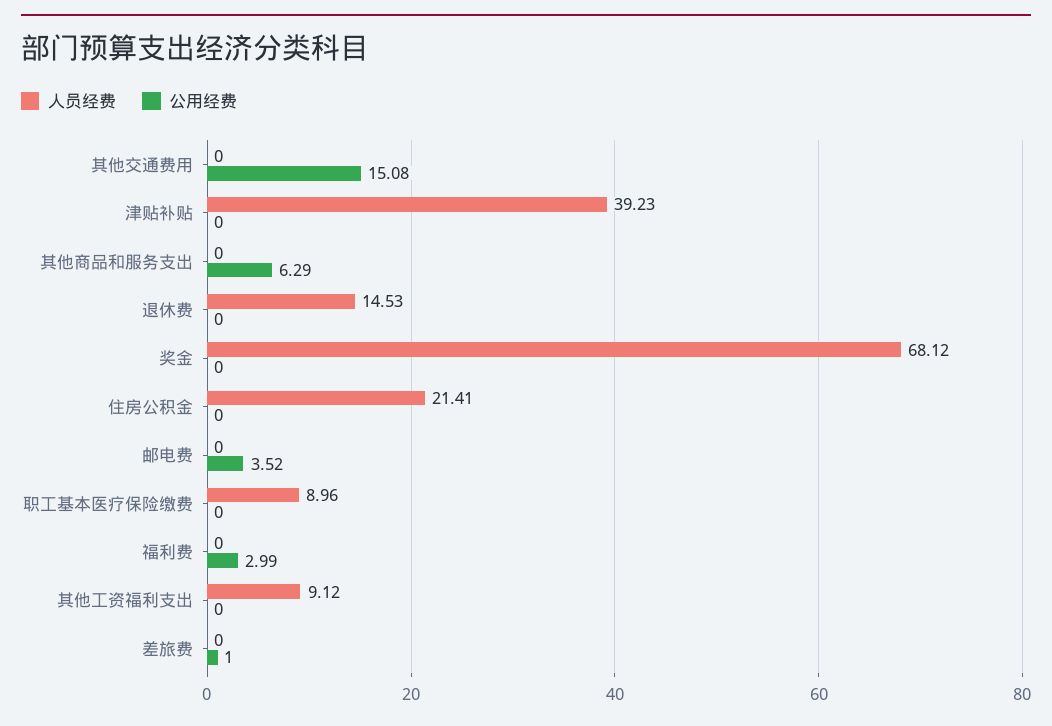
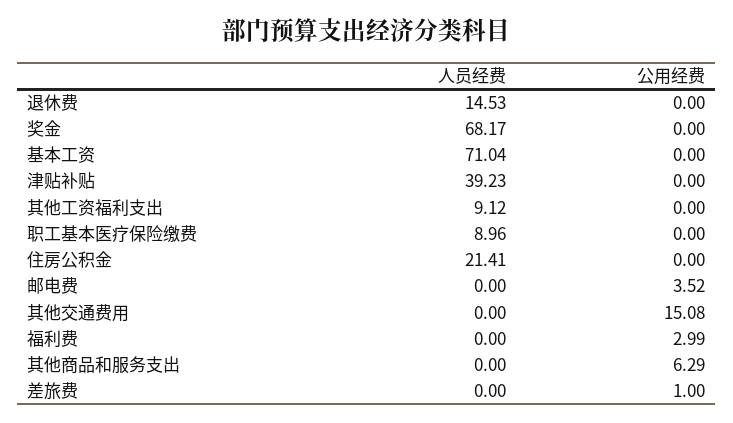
  {
    "人员经费": {
      "其他交通费用": 0,
      "津贴补贴": 39.23,
      "其他商品和服务支出": 0,
      "退休费": 14.53,
-     "奖金": 68.12,
+     "奖金": 68.17,
      "住房公积金": 21.41,
      "邮电费": 0,
      "职工基本医疗保险缴费": 8.96,
      "福利费": 0,
      "其他工资福利支出": 9.12,
-     "差旅费": 0
+     "差旅费": 0,
+     "基本工资": 71.04
    },
    "公用经费": {
      "其他交通费用": 15.08,
      "津贴补贴": 0,
      "其他商品和服务支出": 6.29,
      "退休费": 0,
      "奖金": 0,
      "住房公积金": 0,
      "邮电费": 3.52,
      "职工基本医疗保险缴费": 0,
      "福利费": 2.99,
      "其他工资福利支出": 0,
-     "差旅费": 1
+     "差旅费": 1,
+     "基本工资": 0
    }
  }

